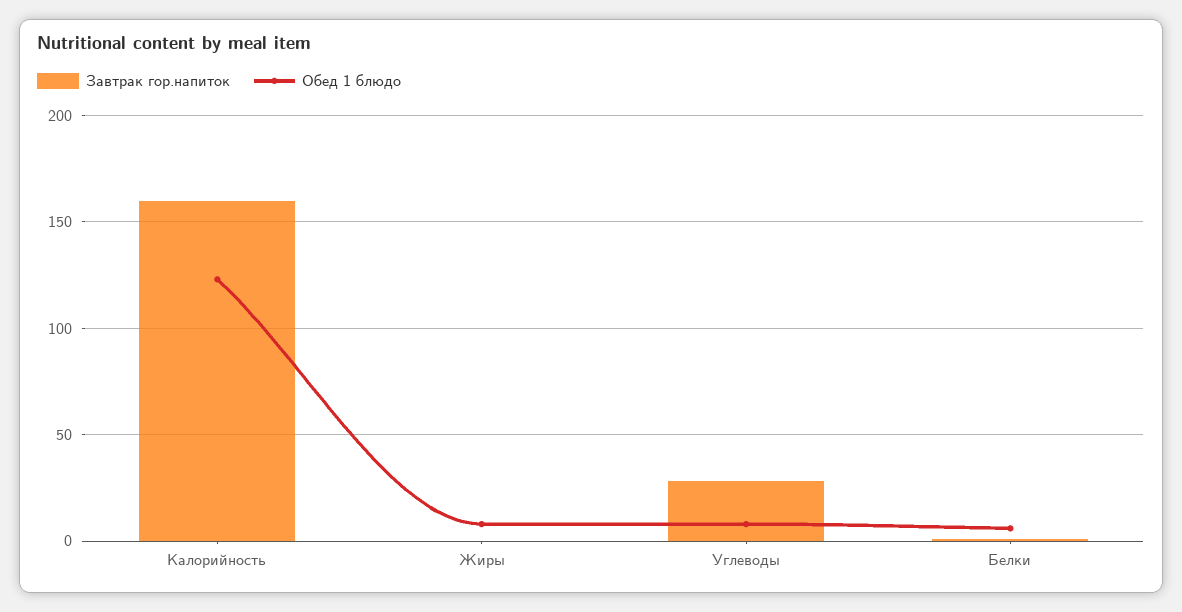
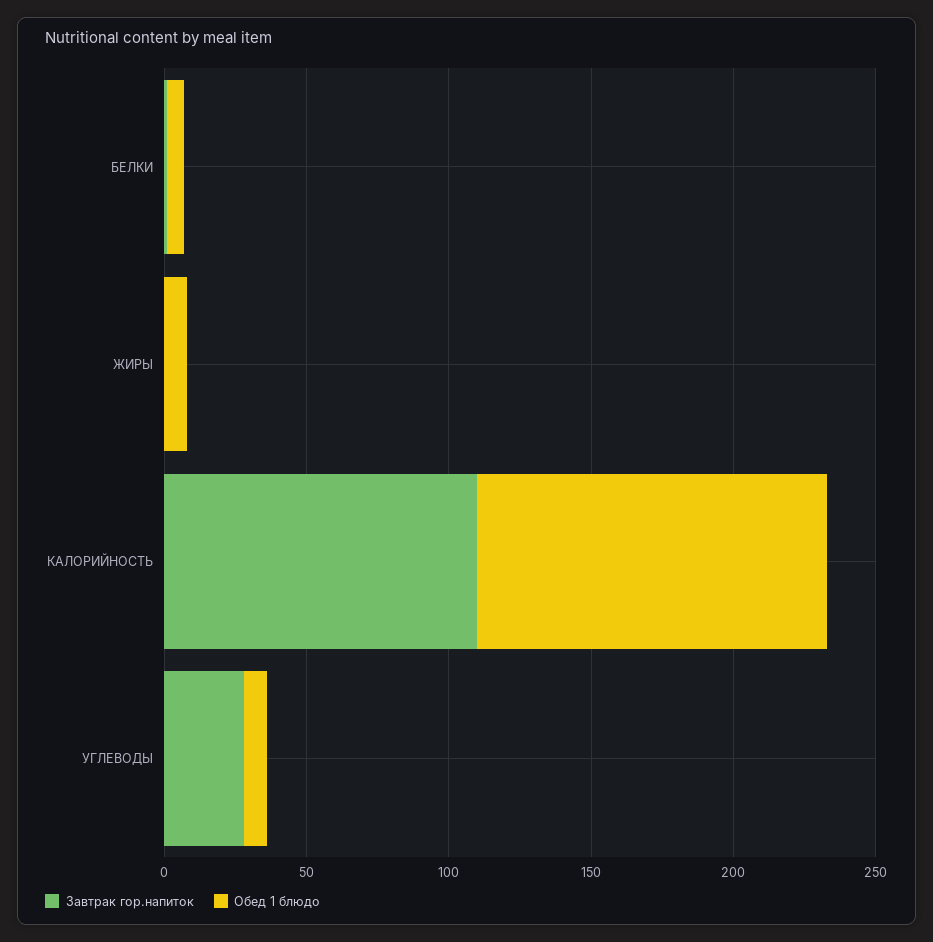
  {
    "Завтрак гор.напиток": {
-     "Калорийность": 160,
+     "Калорийность": 110,
      "Жиры": 0,
      "Углеводы": 30,
      "Белки": 0
    },
    "Обед 1 блюдо": {
      "Калорийность": 125,
      "Жиры": 10,
      "Углеводы": 10,
      "Белки": 5
    }
  }

